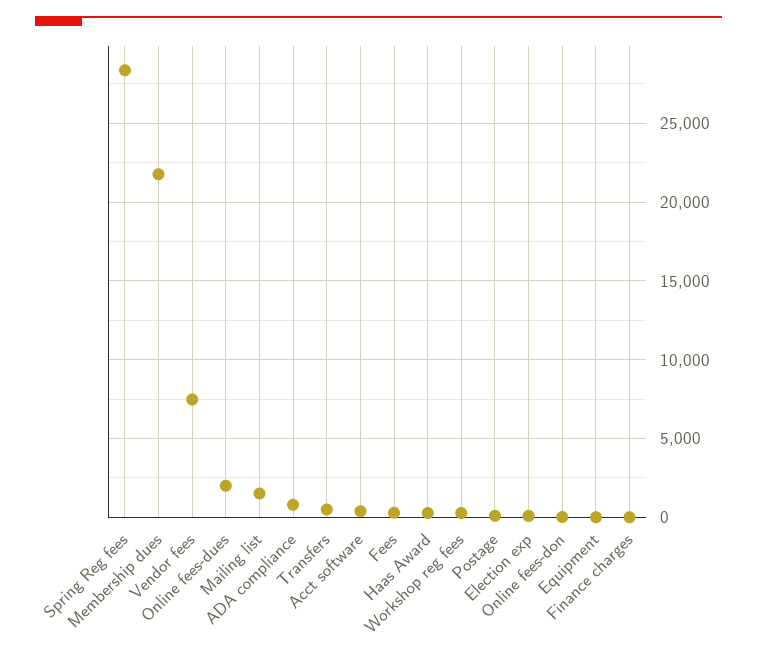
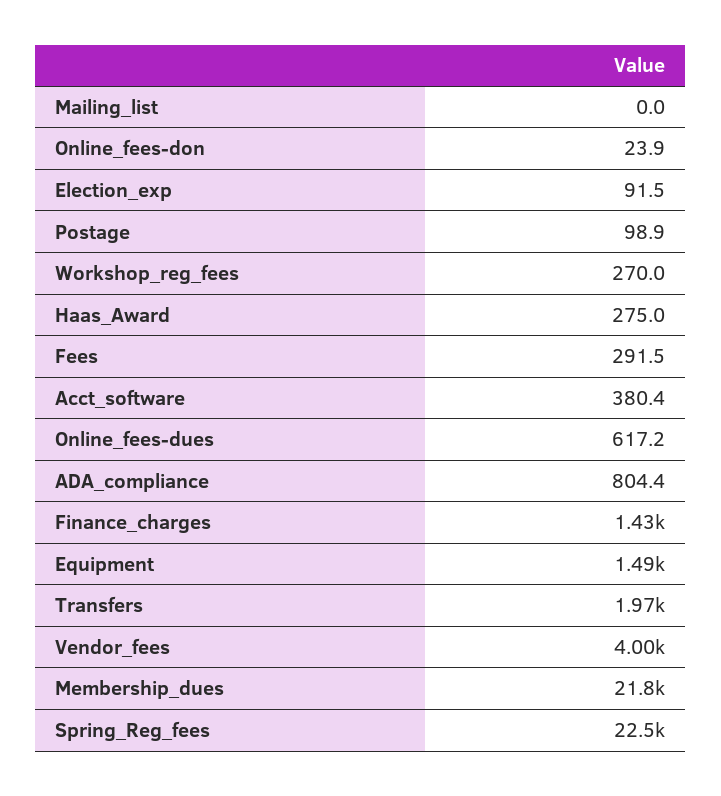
  {
-   "Spring Reg fees": 28500,
+   "Spring Reg fees": 22500,
    "Membership dues": 21800,
-   "Vendor fees": 7500,
+   "Vendor fees": 4000,
-   "Online fees-dues": 2000,
+   "Online fees-dues": 617.2,
-   "Mailing list": 1500,
+   "Mailing list": 0,
    "ADA compliance": 804.4,
-   "Transfers": 500,
+   "Transfers": 1970,
    "Acct software": 380.4,
    "Fees": 291.5,
    "Haas Award": 275,
    "Workshop reg fees": 270,
    "Postage": 98.9,
    "Election exp": 91.5,
    "Online fees-don": 23.9,
-   "Equipment": 0,
+   "Equipment": 1490,
-   "Finance charges": 0
+   "Finance charges": 1430
  }

